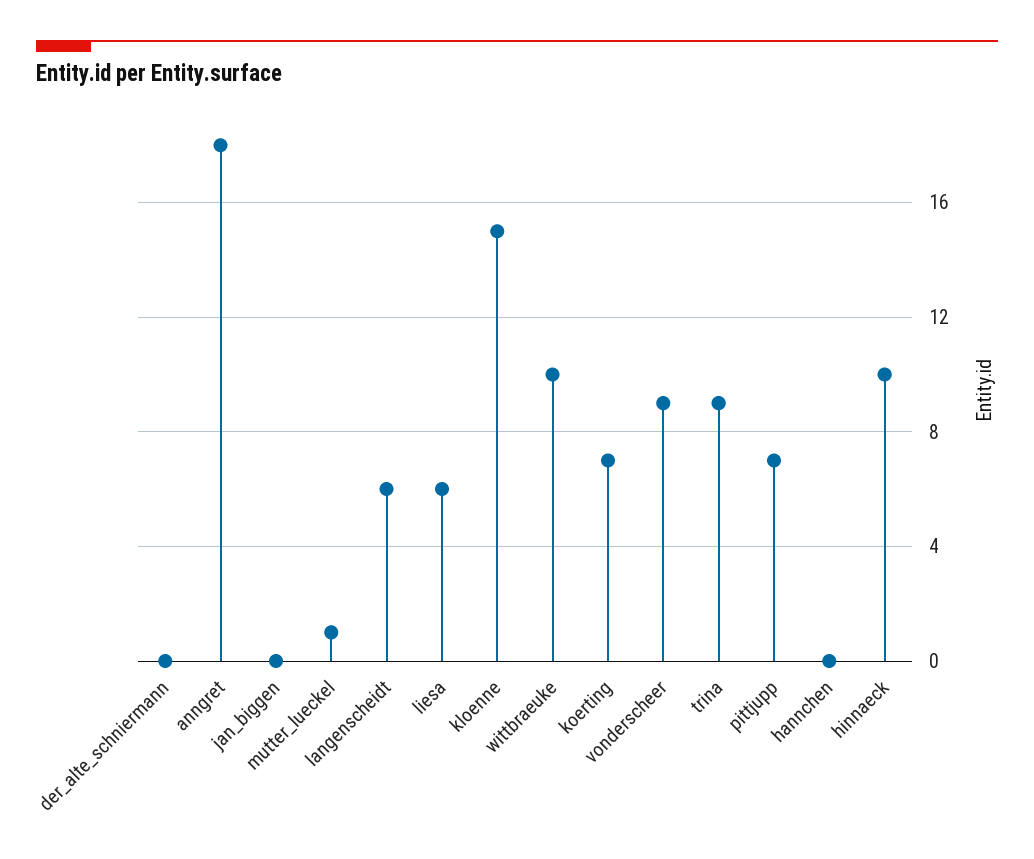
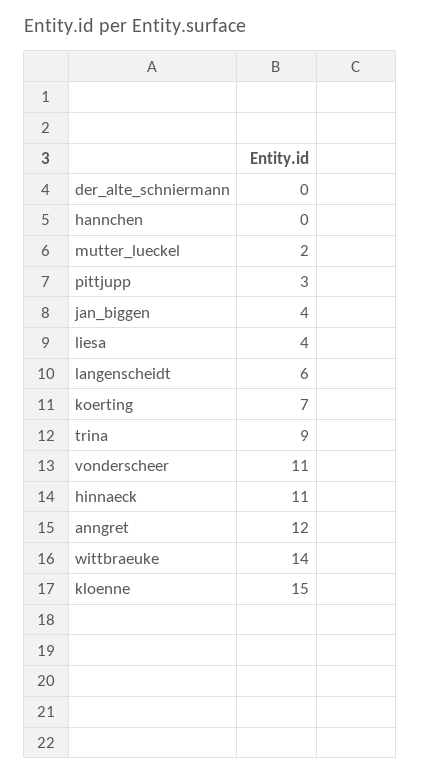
  {
    "der_alte_schniermann": 0,
-   "anngret": 18,
+   "anngret": 12,
-   "jan_biggen": 0,
+   "jan_biggen": 4,
-   "mutter_lueckel": 1,
+   "mutter_lueckel": 2,
    "langenscheidt": 6,
-   "liesa": 6,
+   "liesa": 4,
    "kloenne": 15,
-   "wittbraeuke": 10,
+   "wittbraeuke": 14,
    "koerting": 7,
-   "vonderscheer": 9,
+   "vonderscheer": 11,
    "trina": 9,
-   "pittjupp": 7,
+   "pittjupp": 3,
    "hannchen": 0,
-   "hinnaeck": 10
+   "hinnaeck": 11
  }

